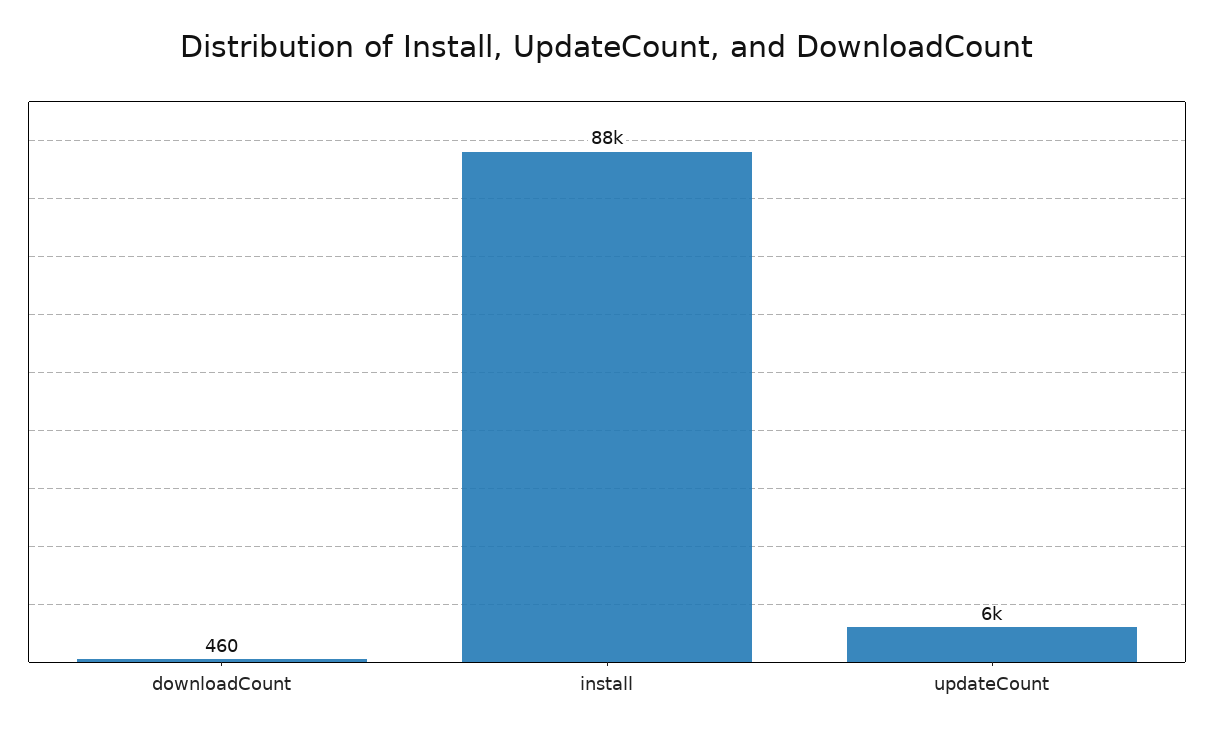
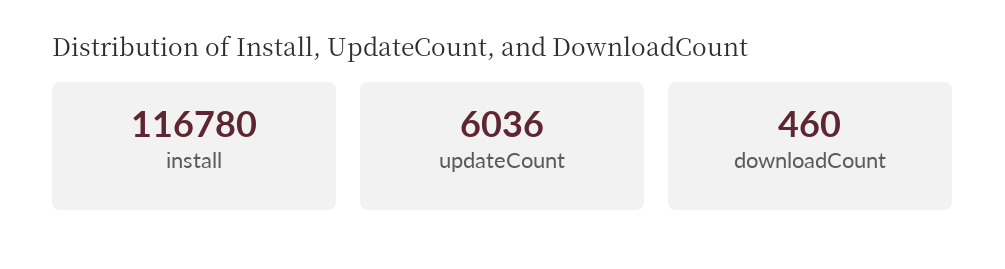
  {
    "downloadCount": 460,
-   "install": 88000,
+   "install": 116780,
    "updateCount": 6036
  }

